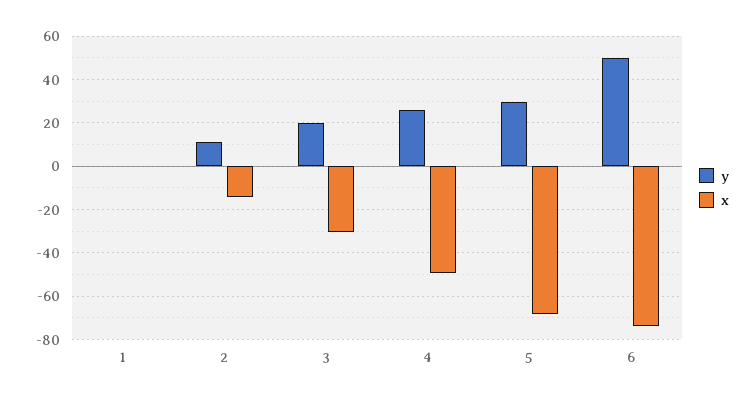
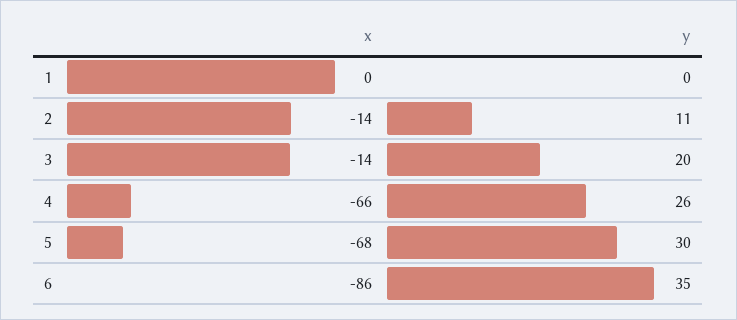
  {
    "y": {
      "1": 0,
      "2": 11,
      "3": 20,
      "4": 26,
      "5": 30,
-     "6": 50
+     "6": 35
    },
    "x": {
      "1": 0,
      "2": -14,
-     "3": -30,
+     "3": -14,
-     "4": -50,
+     "4": -66,
      "5": -68,
-     "6": -75
+     "6": -86
    }
  }

